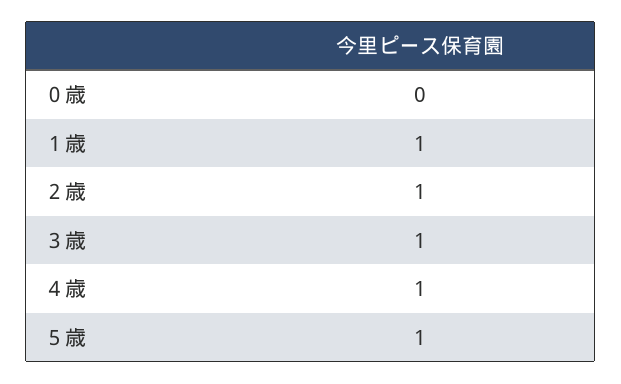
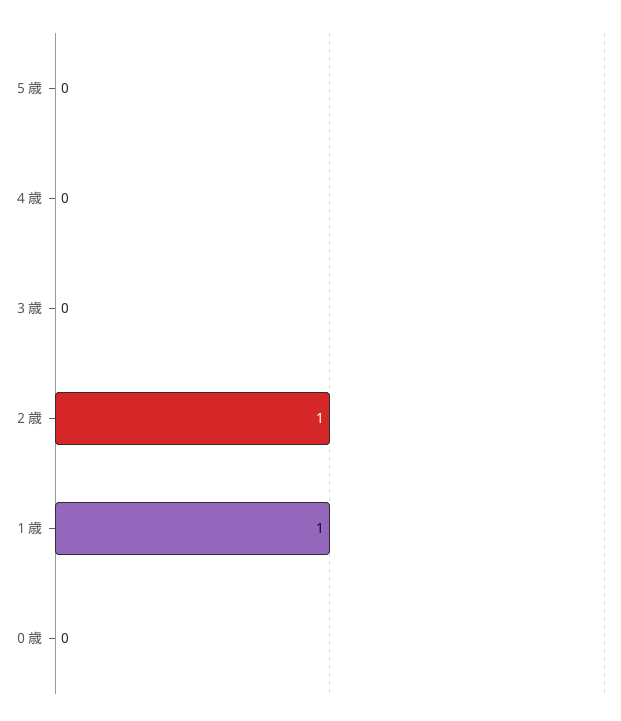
  {
    "０歳": 0,
    "１歳": 1,
    "２歳": 1,
-   "３歳": 1,
+   "３歳": 0,
-   "４歳": 1,
+   "４歳": 0,
-   "５歳": 1
+   "５歳": 0
  }

